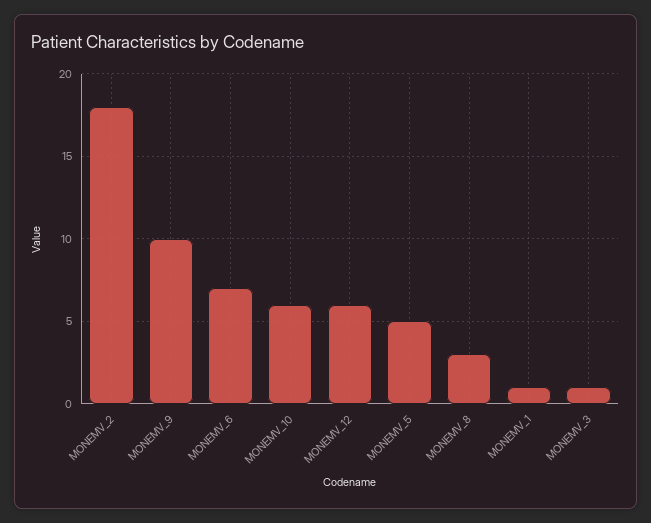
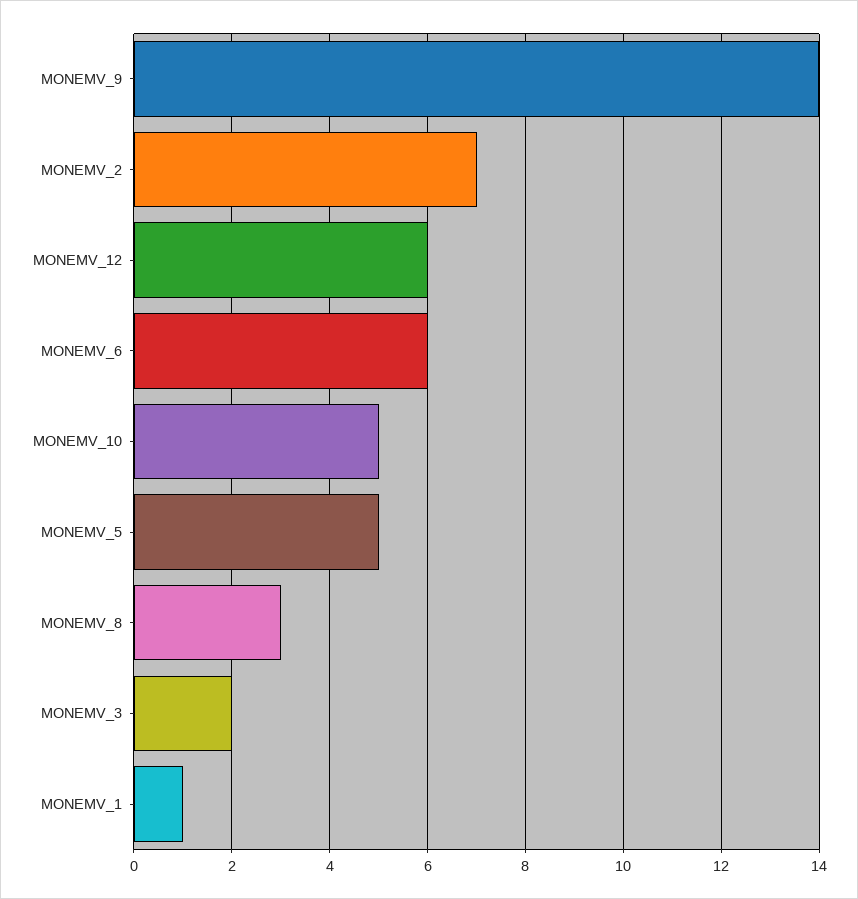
  {
-   "MONEMV_2": 18,
+   "MONEMV_2": 7,
-   "MONEMV_9": 10,
+   "MONEMV_9": 14,
-   "MONEMV_6": 7,
+   "MONEMV_6": 6,
-   "MONEMV_10": 6,
+   "MONEMV_10": 5,
    "MONEMV_12": 6,
    "MONEMV_5": 5,
    "MONEMV_8": 3,
    "MONEMV_1": 1,
-   "MONEMV_3": 1
+   "MONEMV_3": 2
  }

